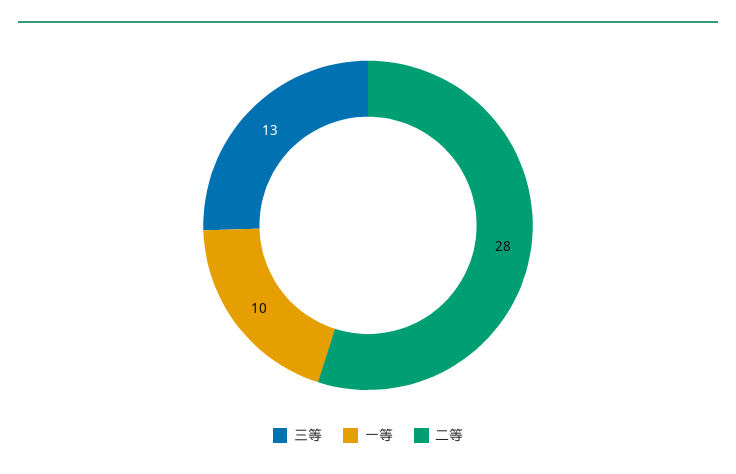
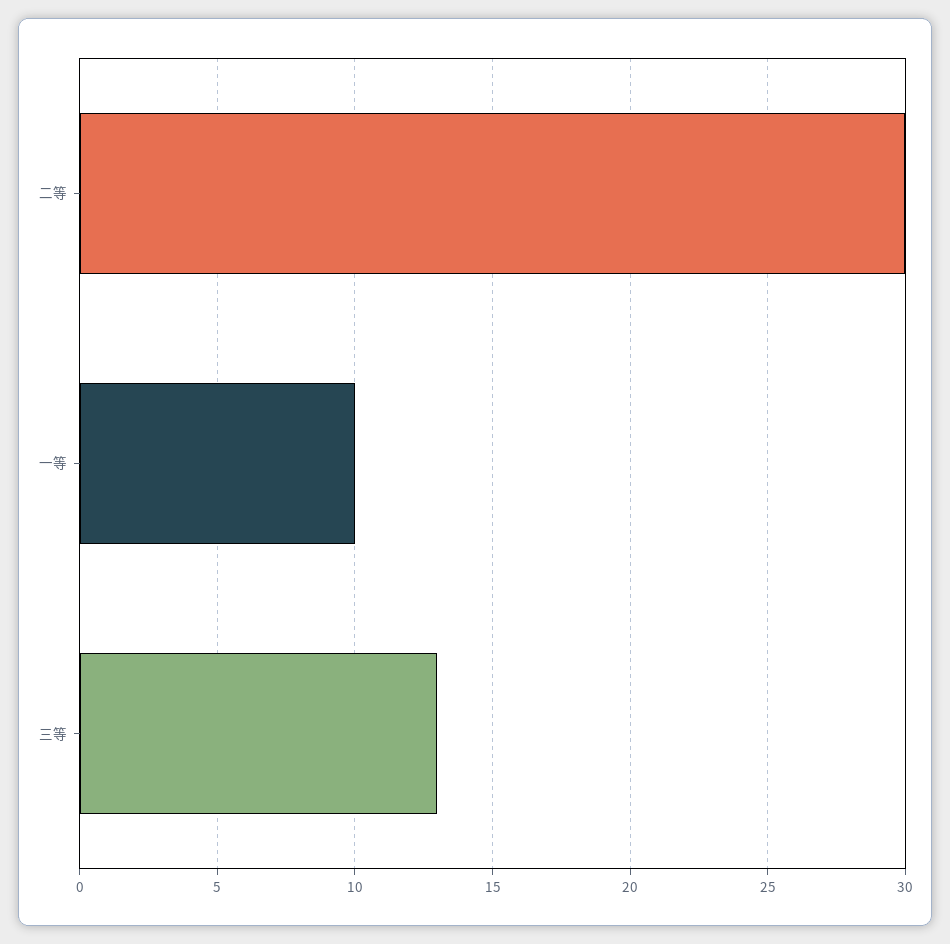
  {
    "三等": 13,
    "一等": 10,
-   "二等": 28
+   "二等": 30
  }

